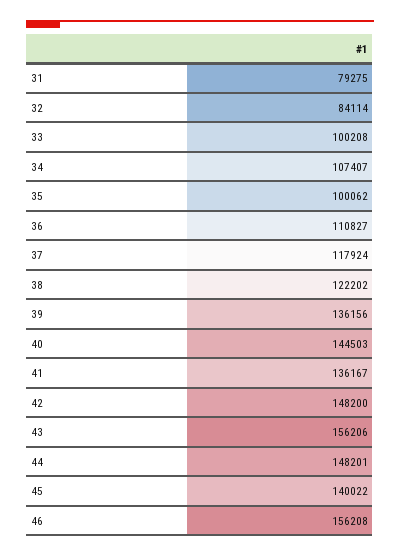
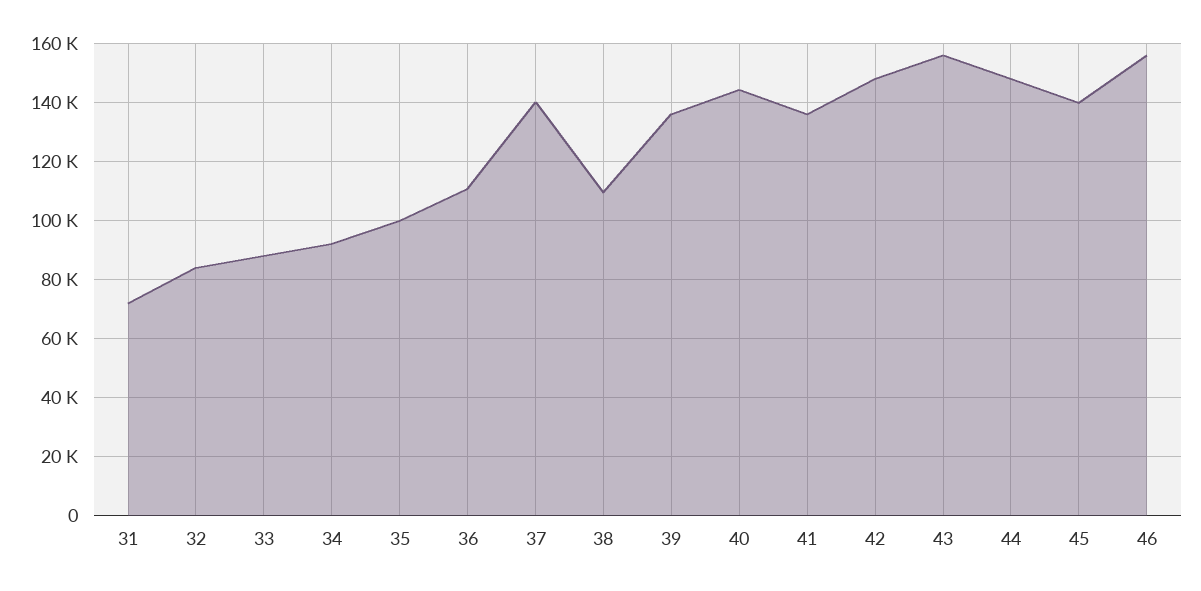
  {
-   "31": 79275,
+   "31": 72500,
    "32": 84114,
-   "33": 100208,
+   "33": 87500,
-   "34": 107407,
+   "34": 92500,
    "35": 100062,
    "36": 110827,
-   "37": 117924,
+   "37": 140000,
-   "38": 122202,
+   "38": 110000,
    "39": 136156,
    "40": 144503,
    "41": 136167,
    "42": 148200,
    "43": 156206,
    "44": 148201,
    "45": 140022,
    "46": 156208
  }

